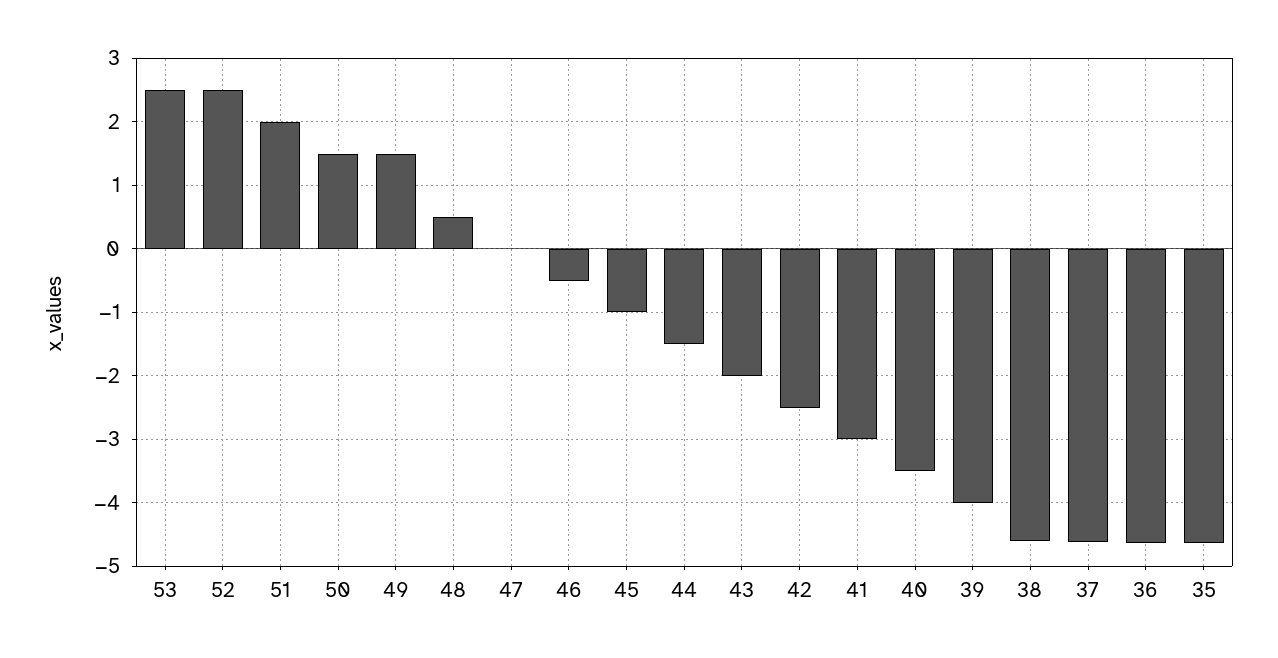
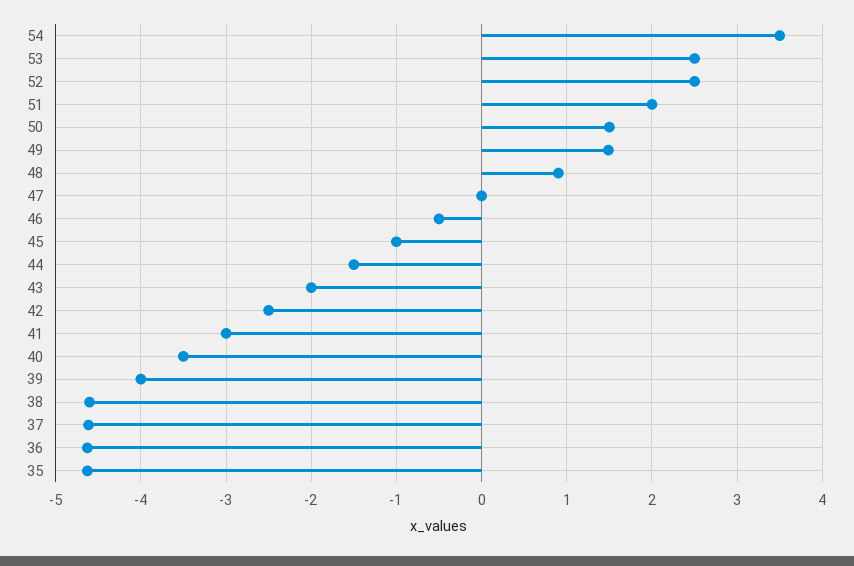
  {
    "53": 2.5,
    "52": 2.5,
    "51": 2,
    "50": 1.5,
    "49": 1.5,
-   "48": 0.5,
+   "48": 0.9,
    "47": 0,
    "46": -0.5,
    "45": -1,
    "44": -1.5,
    "43": -2,
    "42": -2.5,
    "41": -3,
    "40": -3.5,
    "39": -4,
    "38": -4.6,
    "37": -4.6,
    "36": -4.6,
-   "35": -4.6
+   "35": -4.6,
+   "54": 3.5
  }

